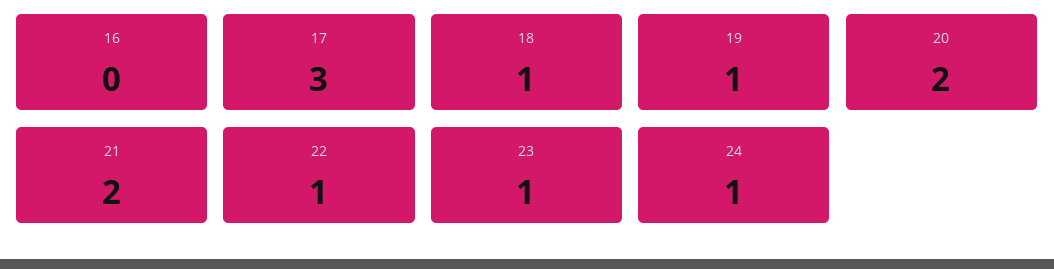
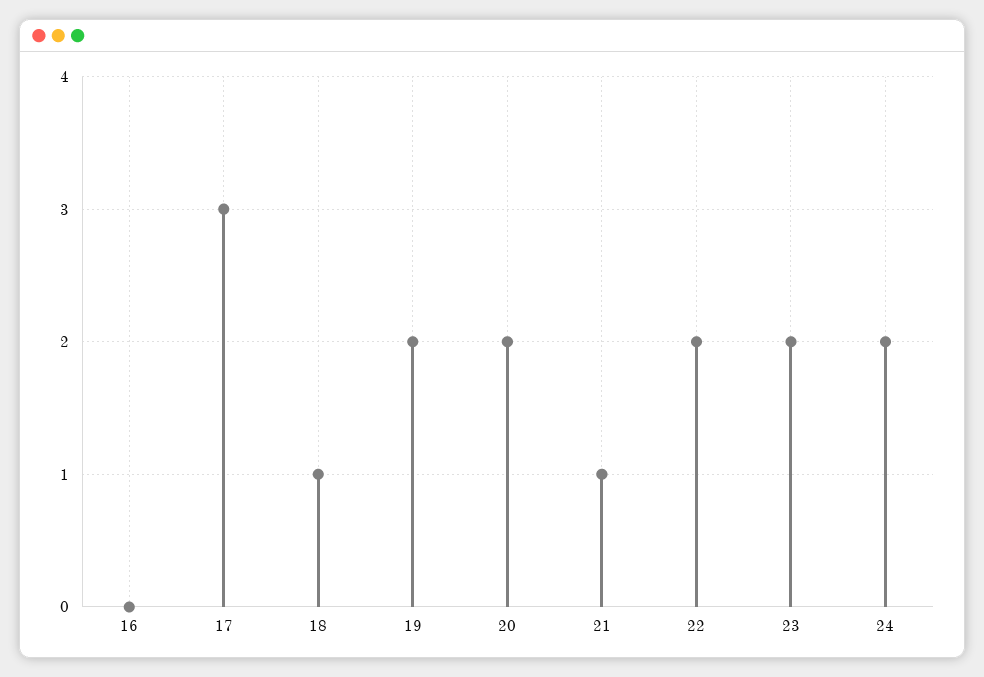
  {
    "16": 0,
    "17": 3,
    "18": 1,
-   "19": 1,
+   "19": 2,
    "20": 2,
-   "21": 2,
+   "21": 1,
-   "22": 1,
+   "22": 2,
-   "23": 1,
+   "23": 2,
-   "24": 1
+   "24": 2
  }

